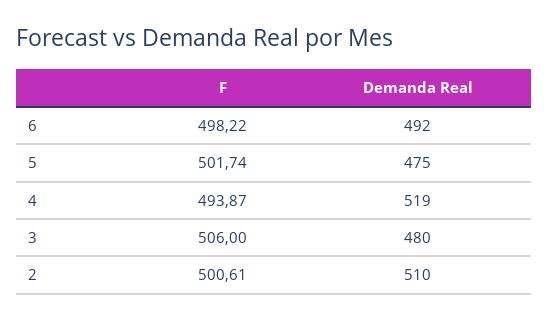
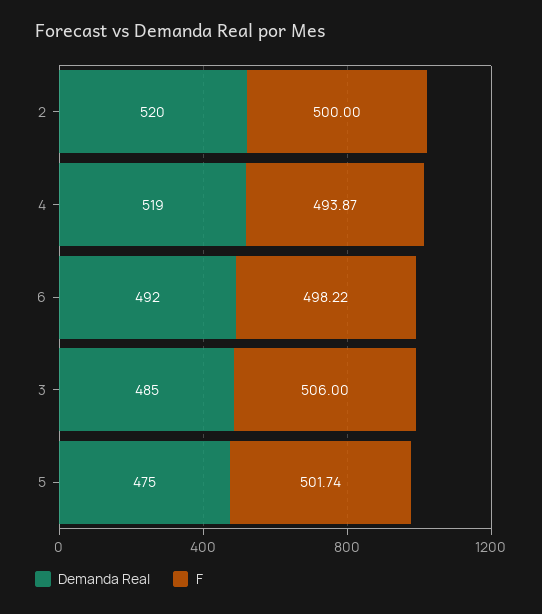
  {
    "F": {
      "6": 498.22,
      "5": 501.74,
      "4": 493.87,
      "3": 506,
-     "2": 500.61
+     "2": 500
    },
    "Demanda Real": {
      "6": 492,
      "5": 475,
      "4": 519,
-     "3": 480,
+     "3": 485,
-     "2": 510
+     "2": 520
    }
  }

